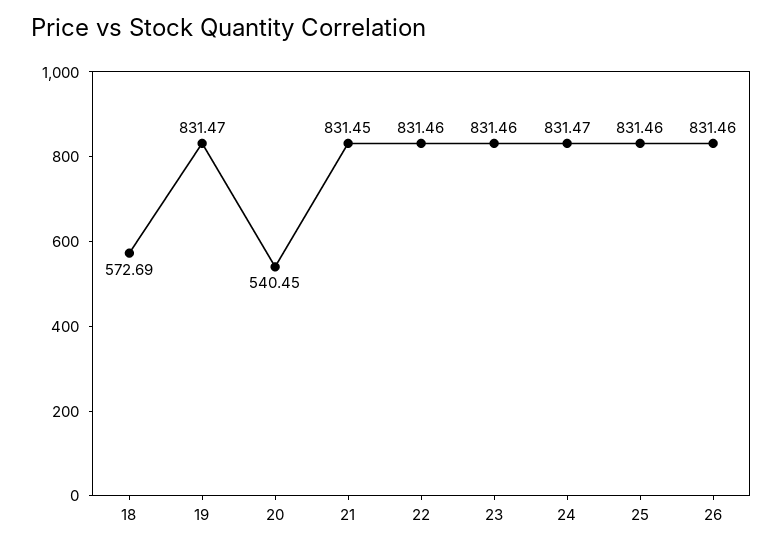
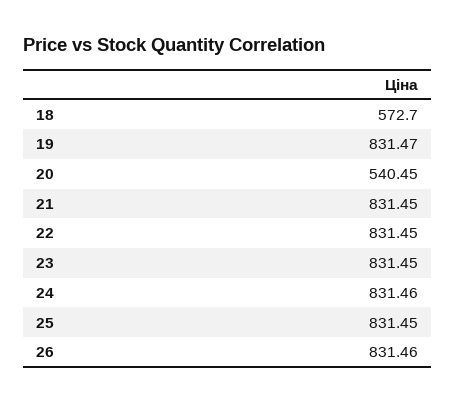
  {
-   "18": 572.69,
+   "18": 572.7,
    "19": 831.47,
    "20": 540.45,
    "21": 831.45,
-   "22": 831.46,
+   "22": 831.45,
-   "23": 831.46,
+   "23": 831.45,
-   "24": 831.47,
+   "24": 831.46,
-   "25": 831.46,
+   "25": 831.45,
    "26": 831.46
  }

